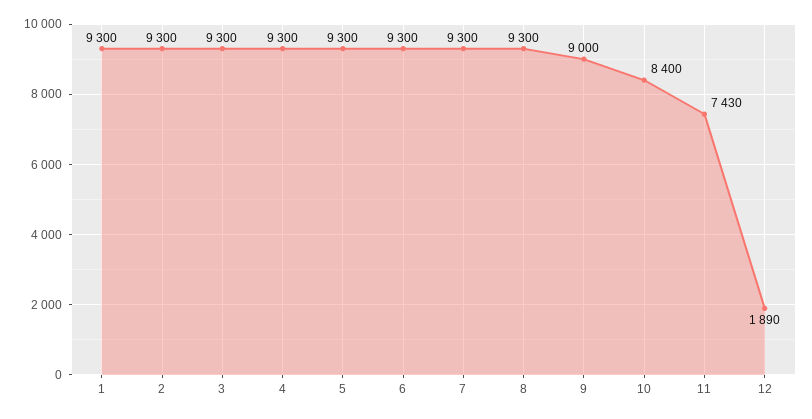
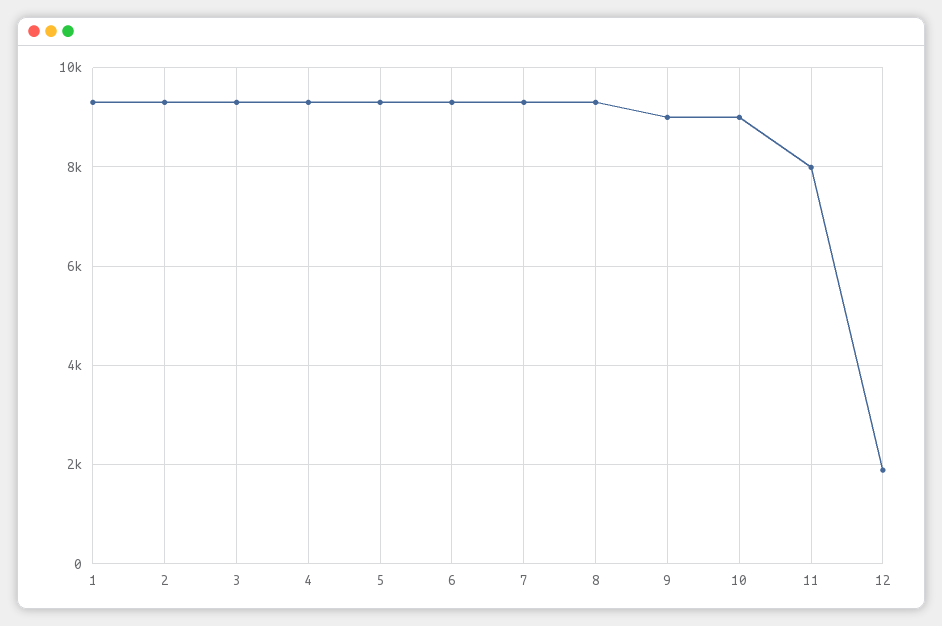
  {
    "1": 9300,
    "2": 9300,
    "3": 9300,
    "4": 9300,
    "5": 9300,
    "6": 9300,
    "7": 9300,
    "8": 9300,
    "9": 9000,
-   "10": 8400,
+   "10": 9000,
-   "11": 7430,
+   "11": 8000,
    "12": 1890
  }

